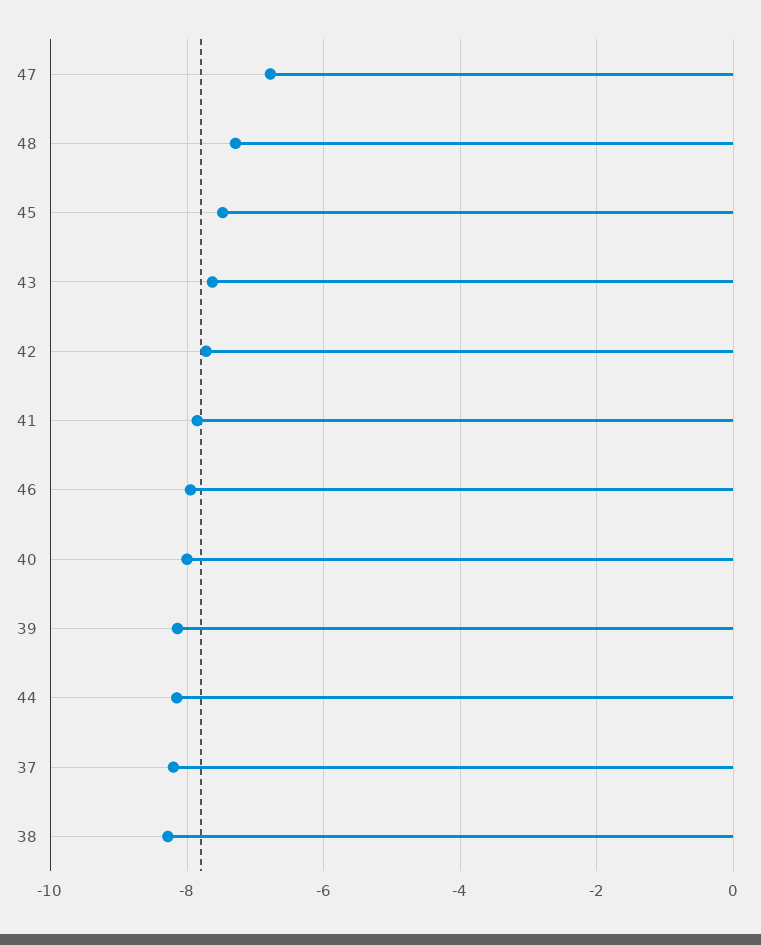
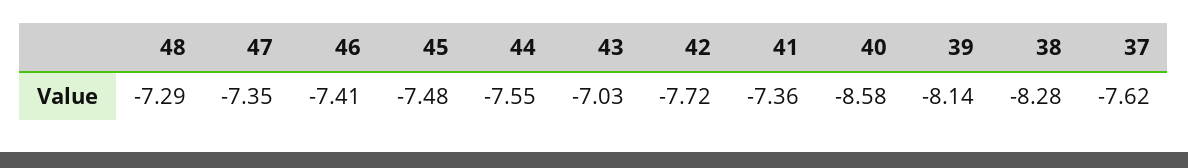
  {
-   "47": -6.8,
+   "47": -7.35,
    "48": -7.29,
    "45": -7.48,
-   "43": -7.6,
+   "43": -7.03,
    "42": -7.72,
-   "41": -7.8,
+   "41": -7.36,
-   "46": -8,
+   "46": -7.41,
-   "40": -8,
+   "40": -8.58,
    "39": -8.14,
-   "44": -8.2,
+   "44": -7.55,
-   "37": -8.2,
+   "37": -7.62,
    "38": -8.28
  }

